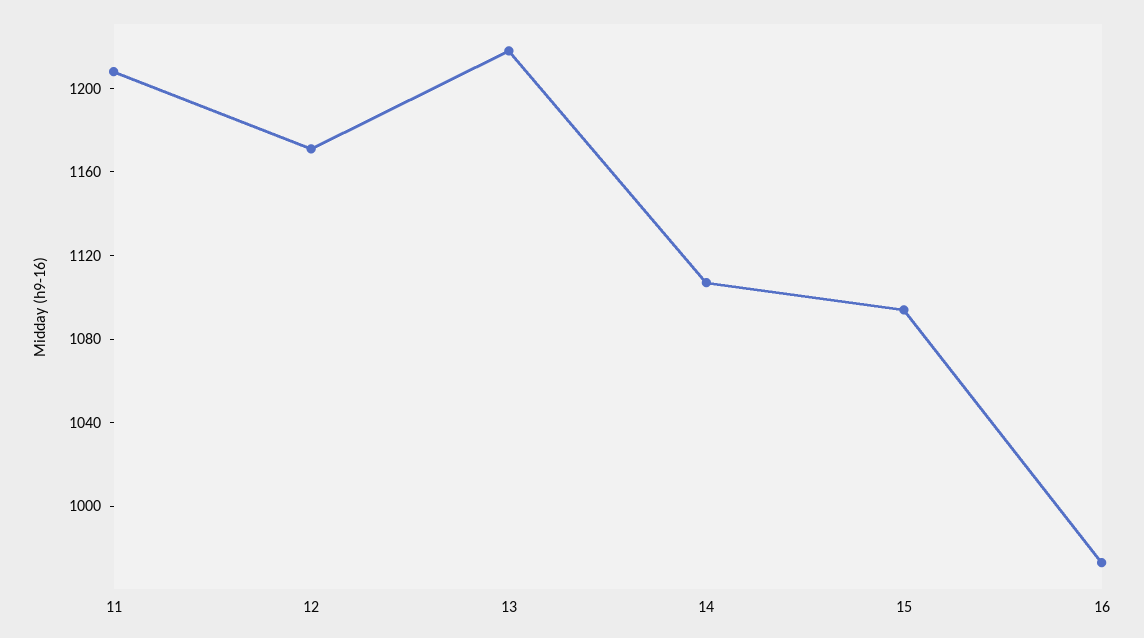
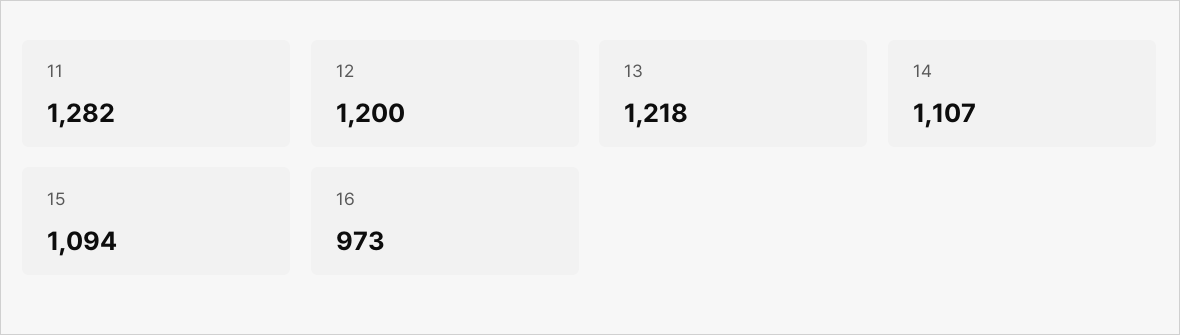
  {
-   "11": 1210,
+   "11": 1282,
-   "12": 1170,
+   "12": 1200,
    "13": 1218,
    "14": 1107,
    "15": 1094,
    "16": 973
  }

